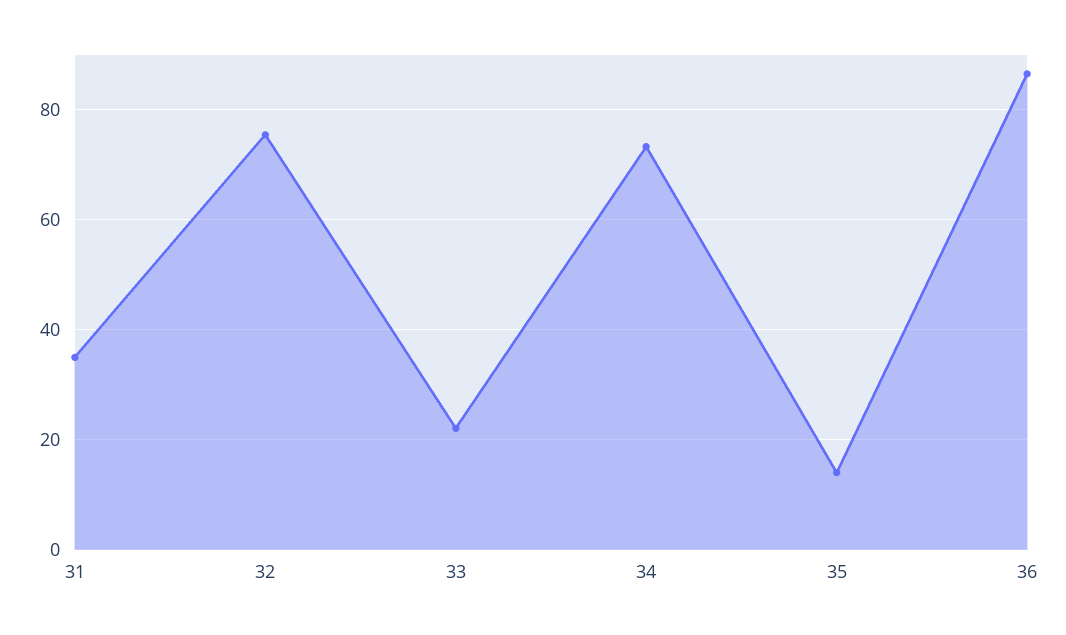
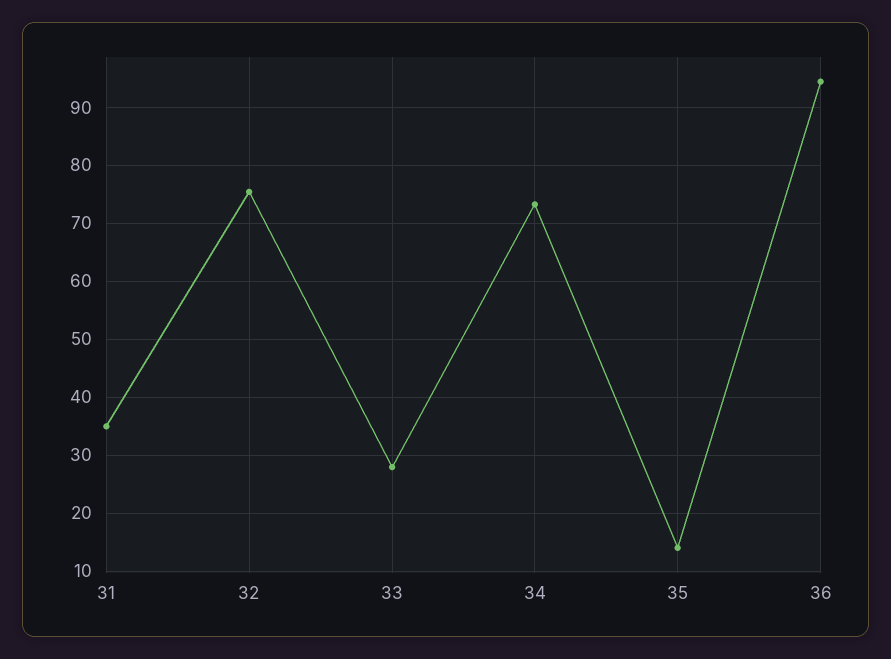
  {
    "31": 34,
    "32": 76,
-   "33": 22,
+   "33": 28,
    "34": 74,
    "35": 14,
-   "36": 86
+   "36": 94
  }

